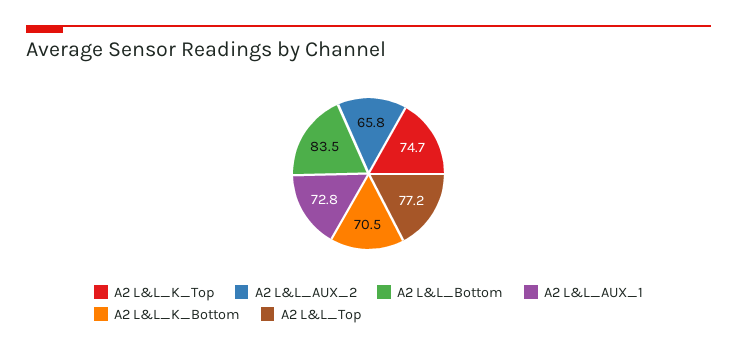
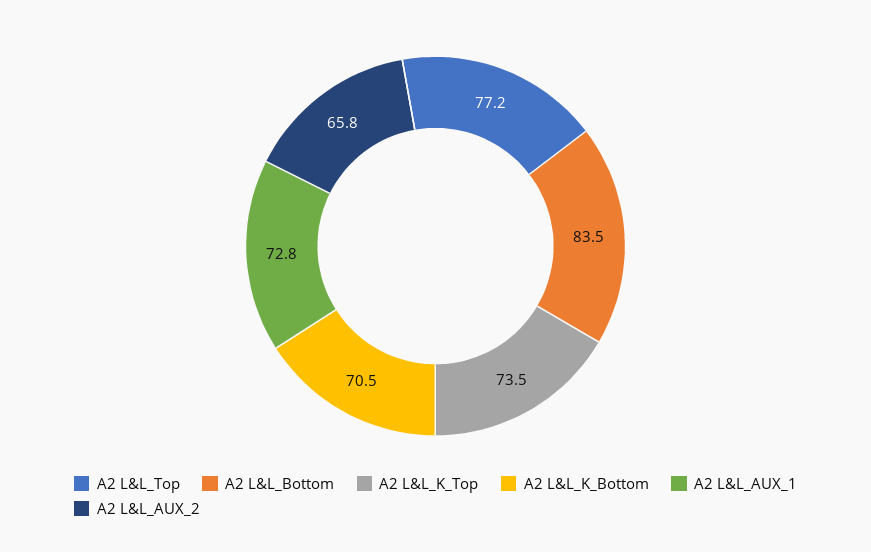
  {
-   "A2 L&L_K_Top": 74.7,
+   "A2 L&L_K_Top": 73.5,
    "A2 L&L_AUX_2": 65.8,
    "A2 L&L_Bottom": 83.5,
    "A2 L&L_AUX_1": 72.8,
    "A2 L&L_K_Bottom": 70.5,
    "A2 L&L_Top": 77.2
  }

